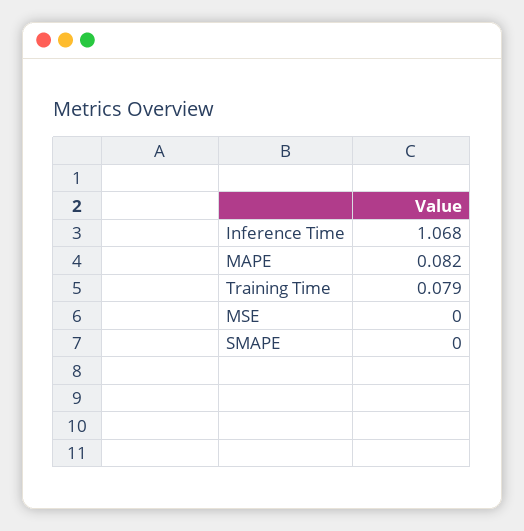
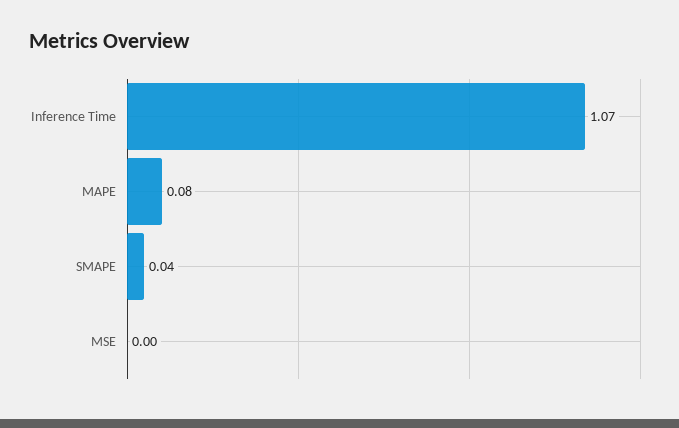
  {
    "Inference Time": 1.068,
    "MAPE": 0.082,
-   "Training Time": 0.079,
    "MSE": 0,
-   "SMAPE": 0
+   "SMAPE": 0.04
  }

